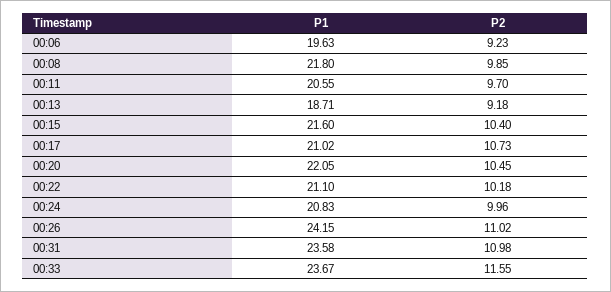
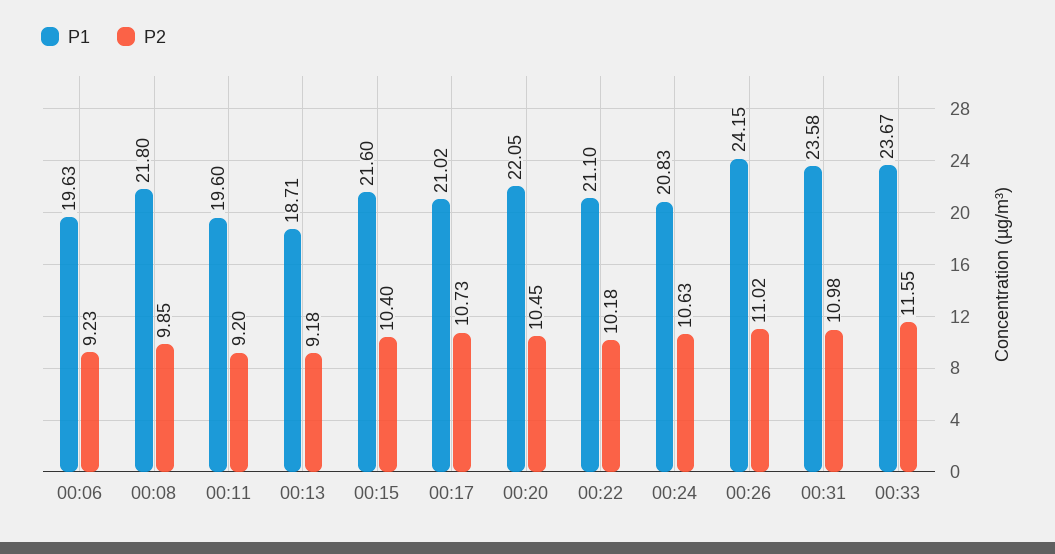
  {
    "P1": {
      "00:06": 19.63,
      "00:08": 21.8,
-     "00:11": 20.55,
+     "00:11": 19.6,
      "00:13": 18.71,
      "00:15": 21.6,
      "00:17": 21.02,
      "00:20": 22.05,
      "00:22": 21.1,
      "00:24": 20.83,
      "00:26": 24.15,
      "00:31": 23.58,
      "00:33": 23.67
    },
    "P2": {
      "00:06": 9.23,
      "00:08": 9.85,
-     "00:11": 9.7,
+     "00:11": 9.2,
      "00:13": 9.18,
      "00:15": 10.4,
      "00:17": 10.73,
      "00:20": 10.45,
      "00:22": 10.18,
-     "00:24": 9.96,
+     "00:24": 10.63,
      "00:26": 11.02,
      "00:31": 10.98,
      "00:33": 11.55
    }
  }

